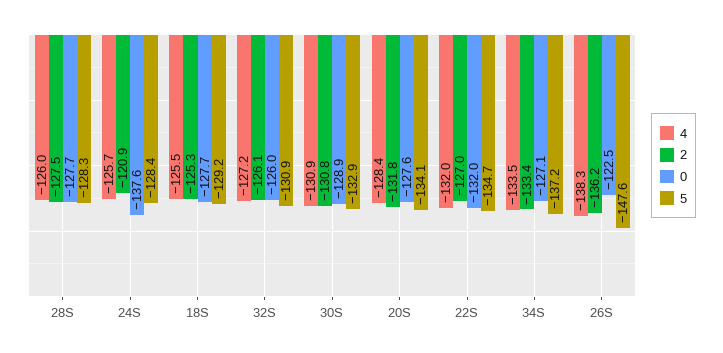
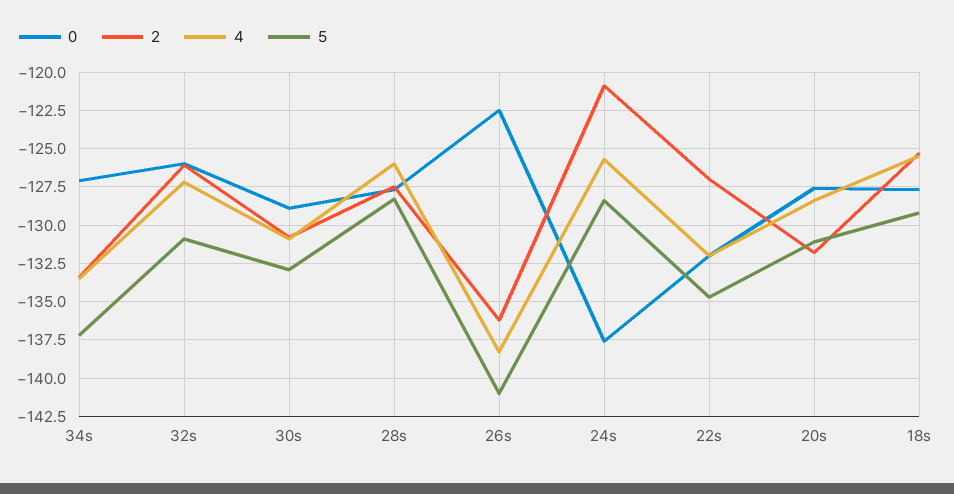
  {
    "4": {
      "28S": -126,
      "24S": -125.7,
      "18S": -125.5,
      "32S": -127.2,
      "30S": -130.9,
      "20S": -128.4,
      "22S": -132,
      "34S": -133.5,
      "26S": -138.3
    },
    "2": {
      "28S": -127.5,
      "24S": -120.9,
      "18S": -125.3,
      "32S": -126.1,
      "30S": -130.8,
      "20S": -131.8,
      "22S": -127,
      "34S": -133.4,
      "26S": -136.2
    },
    "0": {
      "28S": -127.7,
      "24S": -137.6,
      "18S": -127.7,
      "32S": -126,
      "30S": -128.9,
      "20S": -127.6,
      "22S": -132,
      "34S": -127.1,
      "26S": -122.5
    },
    "5": {
      "28S": -128.3,
      "24S": -128.4,
      "18S": -129.2,
      "32S": -130.9,
      "30S": -132.9,
-     "20S": -134.1,
+     "20S": -131,
      "22S": -134.7,
      "34S": -137.2,
-     "26S": -147.6
+     "26S": -141
    }
  }

